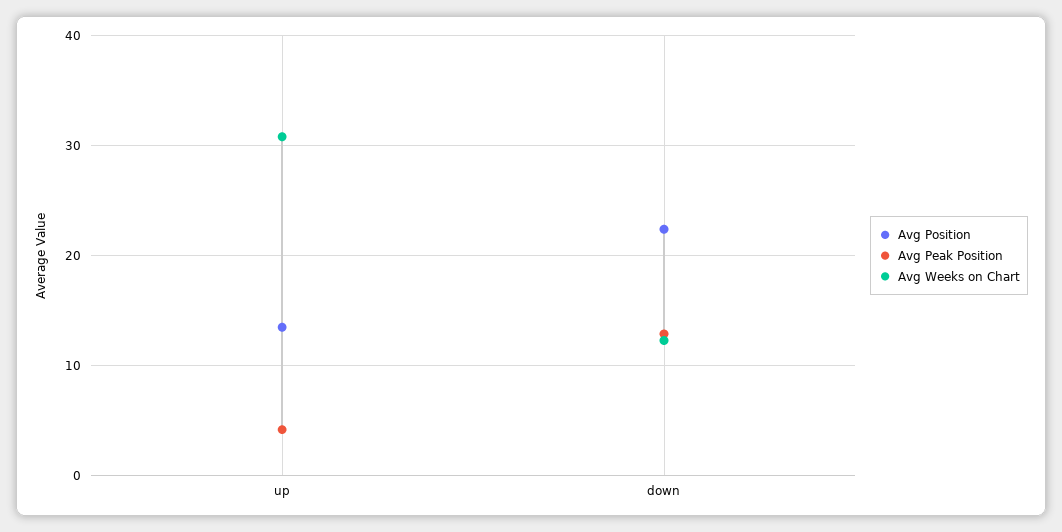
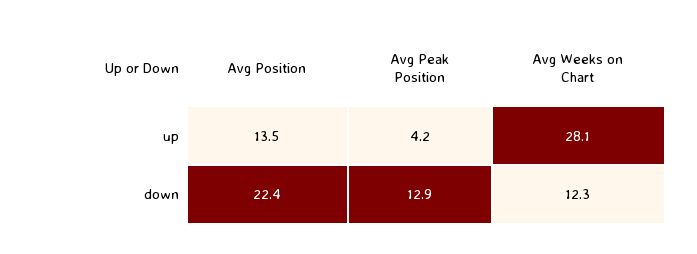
  {
    "Avg Position": {
      "up": 13.5,
      "down": 22.4
    },
    "Avg Peak Position": {
      "up": 4.2,
      "down": 12.9
    },
    "Avg Weeks on Chart": {
-     "up": 31,
+     "up": 28.1,
      "down": 12.3
    }
  }

